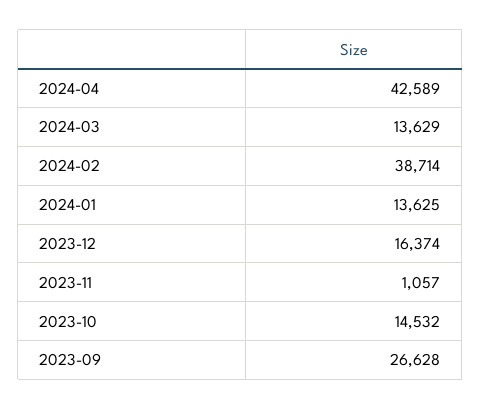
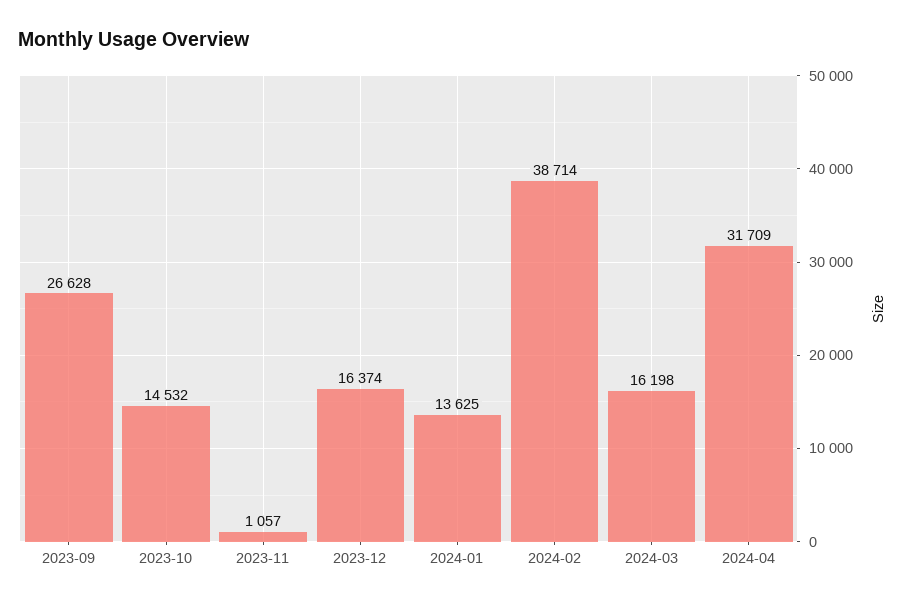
  {
-   "2024-04": 42589,
+   "2024-04": 31709,
-   "2024-03": 13629,
+   "2024-03": 16198,
    "2024-02": 38714,
    "2024-01": 13625,
    "2023-12": 16374,
    "2023-11": 1057,
    "2023-10": 14532,
    "2023-09": 26628
  }

